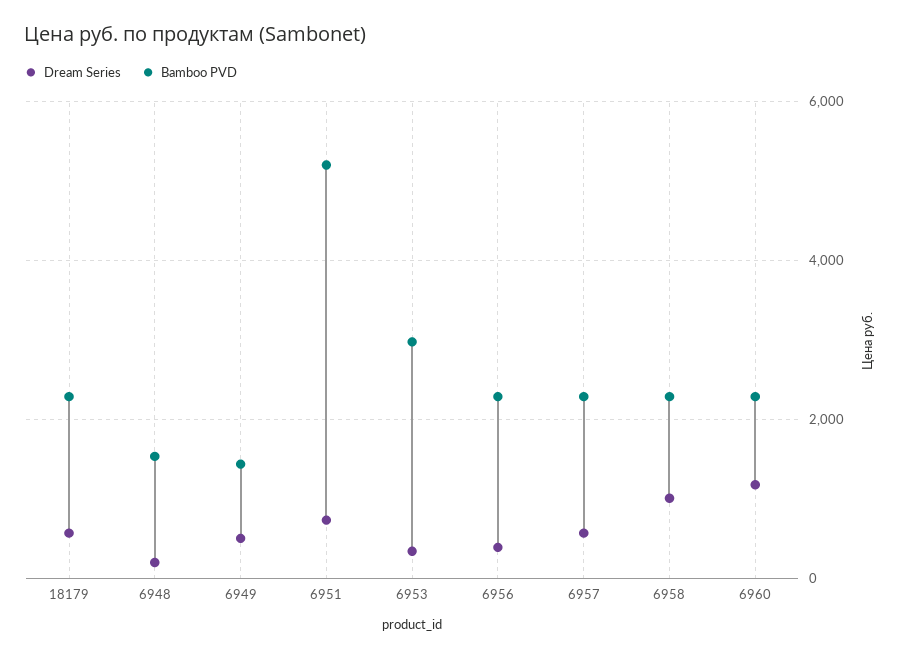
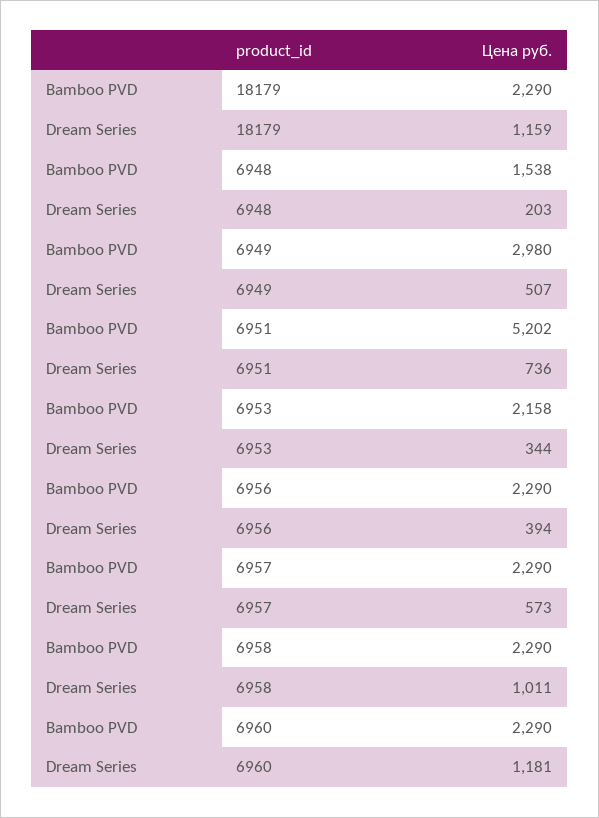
  {
    "Dream Series": {
-     "18179": 600,
+     "18179": 1159,
      "6948": 203,
      "6949": 507,
      "6951": 736,
      "6953": 344,
      "6956": 394,
      "6957": 573,
      "6958": 1011,
      "6960": 1181
    },
    "Bamboo PVD": {
      "18179": 2290,
      "6948": 1538,
-     "6949": 1400,
+     "6949": 2980,
      "6951": 5202,
-     "6953": 3000,
+     "6953": 2158,
      "6956": 2290,
      "6957": 2290,
      "6958": 2290,
      "6960": 2290
    }
  }

